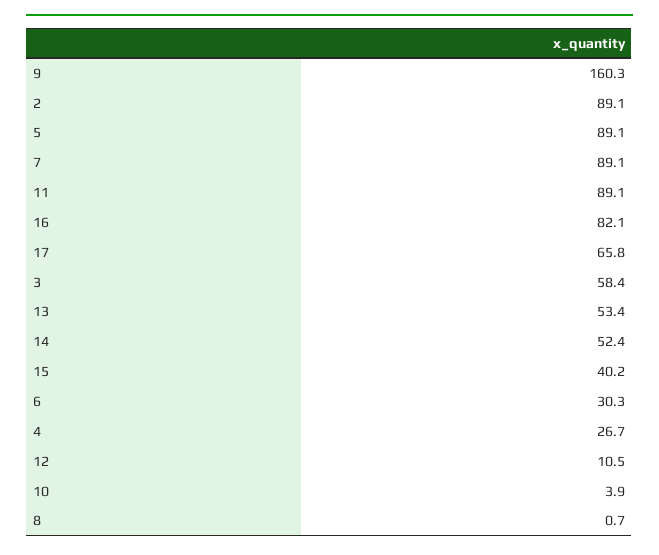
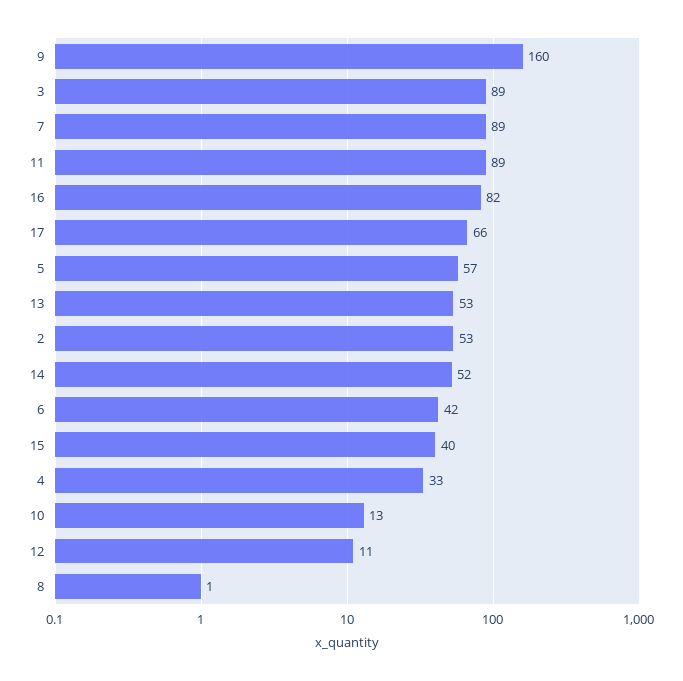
  {
    "9": 160.3,
-   "2": 89.1,
+   "2": 53,
-   "5": 89.1,
+   "5": 57,
    "7": 89.1,
    "11": 89.1,
    "16": 82.1,
    "17": 65.8,
-   "3": 58.4,
+   "3": 89,
    "13": 53.4,
    "14": 52.4,
    "15": 40.2,
-   "6": 30.3,
+   "6": 42,
-   "4": 26.7,
+   "4": 33,
    "12": 10.5,
-   "10": 3.9,
+   "10": 13,
    "8": 0.7
  }

